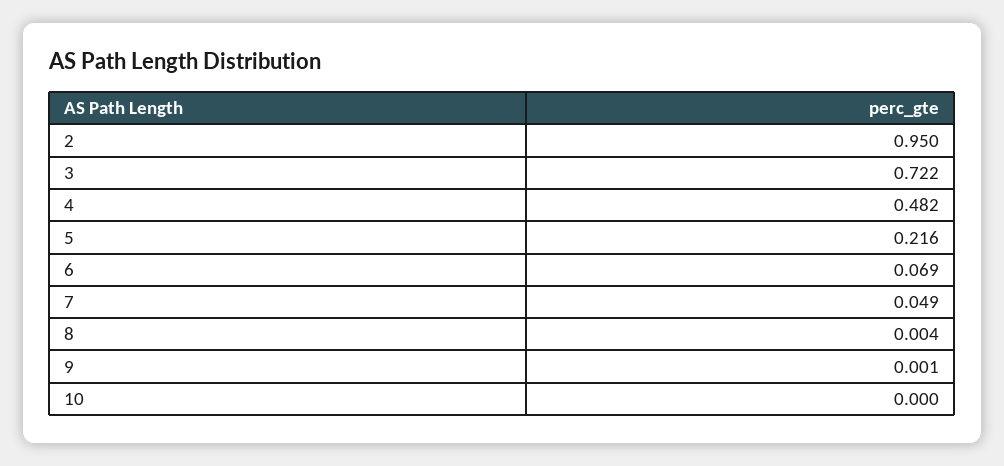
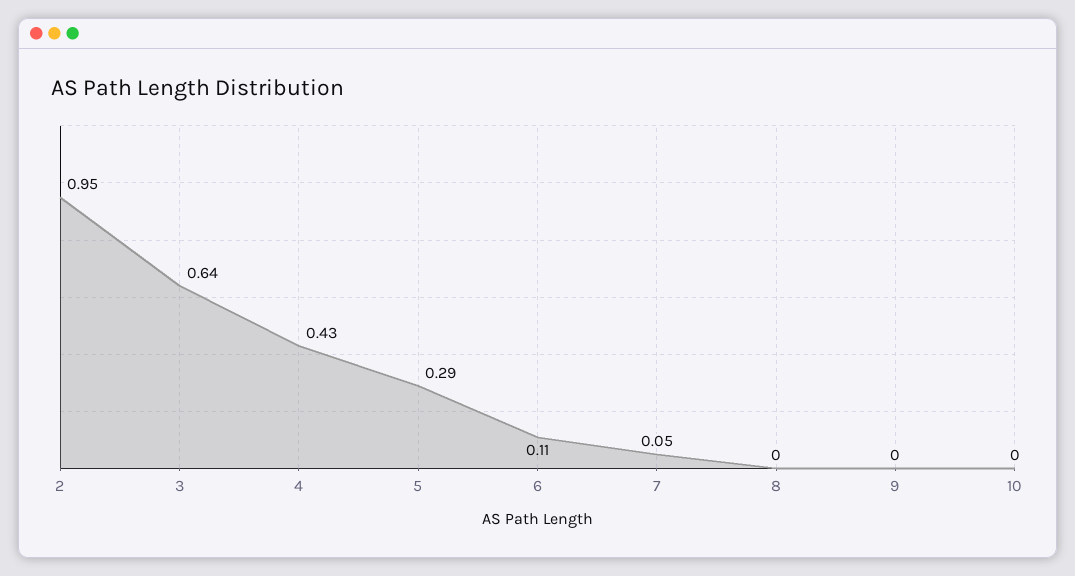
  {
    "2": 0.95,
-   "3": 0.722,
+   "3": 0.64,
-   "4": 0.482,
+   "4": 0.43,
-   "5": 0.216,
+   "5": 0.29,
-   "6": 0.069,
+   "6": 0.11,
    "7": 0.049,
    "8": 0.004,
    "9": 0.001,
    "10": 0
  }

